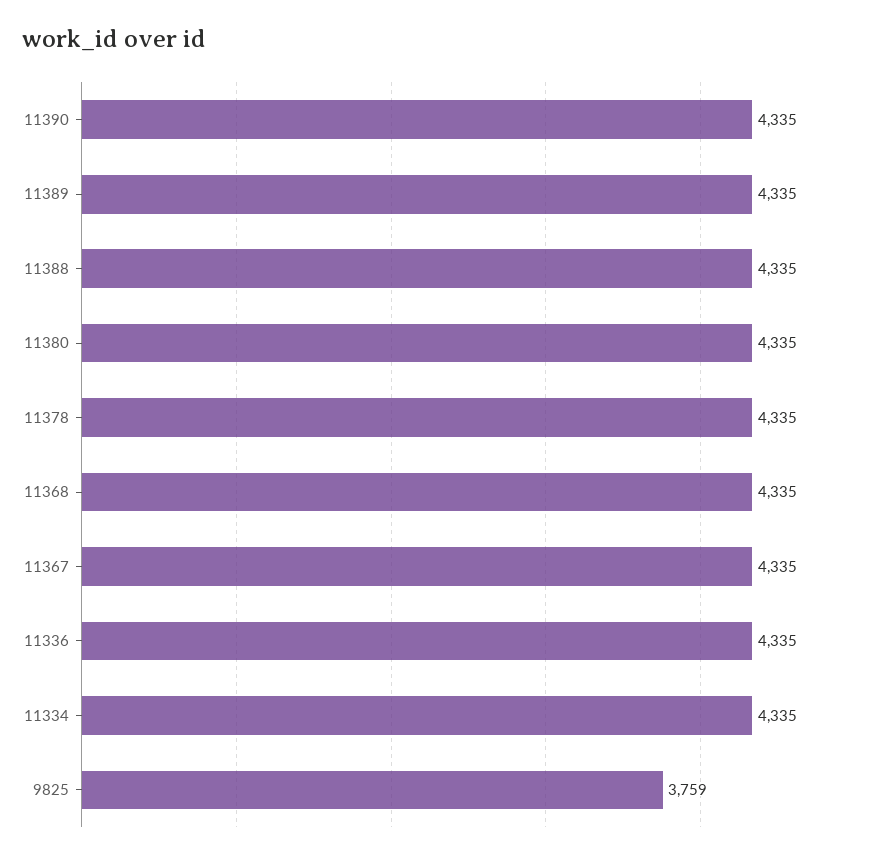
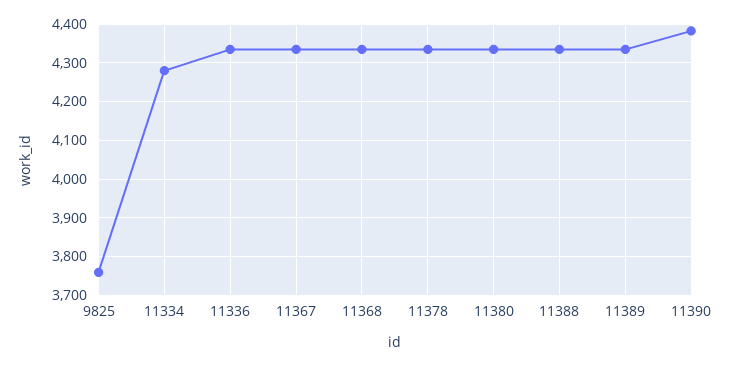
  {
-   "11390": 4335,
+   "11390": 4380,
    "11389": 4335,
    "11388": 4335,
    "11380": 4335,
    "11378": 4335,
    "11368": 4335,
    "11367": 4335,
    "11336": 4335,
-   "11334": 4335,
+   "11334": 4280,
    "9825": 3759
  }

